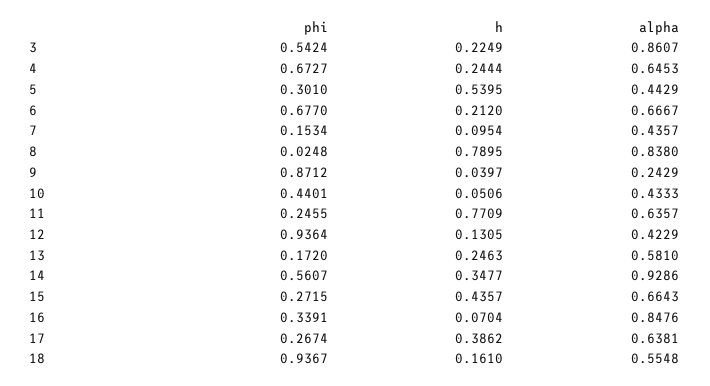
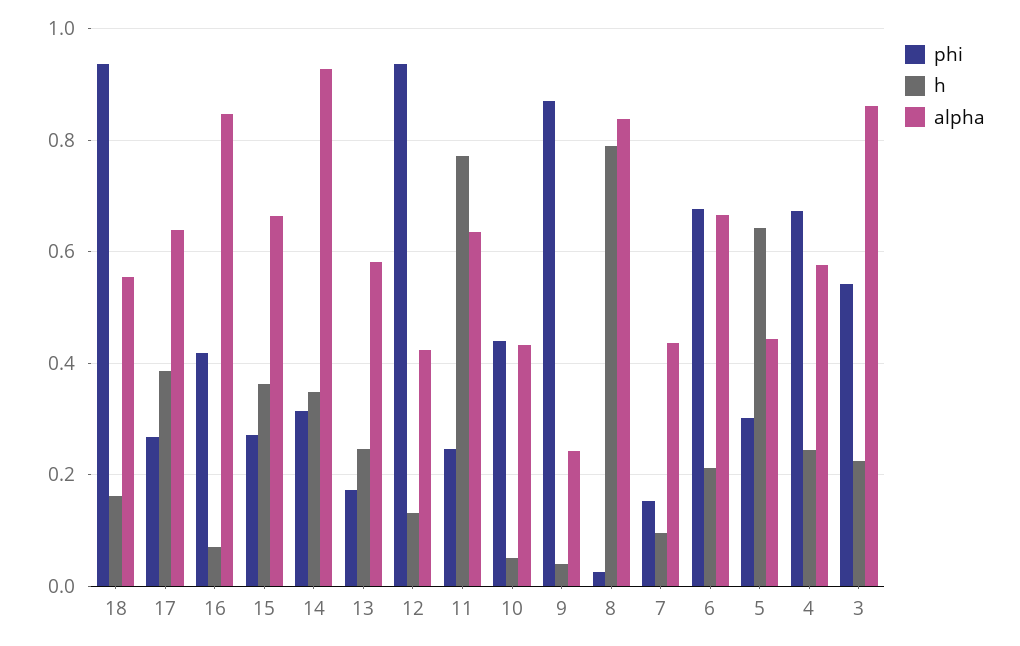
  {
    "phi": {
      "3": 0.5424,
      "4": 0.6727,
      "5": 0.301,
      "6": 0.677,
      "7": 0.1534,
      "8": 0.0248,
      "9": 0.8712,
      "10": 0.4401,
      "11": 0.2455,
      "12": 0.9364,
      "13": 0.172,
-     "14": 0.5607,
+     "14": 0.32,
      "15": 0.2715,
-     "16": 0.3391,
+     "16": 0.42,
      "17": 0.2674,
      "18": 0.9367
    },
    "h": {
      "3": 0.2249,
      "4": 0.2444,
-     "5": 0.5395,
+     "5": 0.64,
      "6": 0.212,
      "7": 0.0954,
      "8": 0.7895,
      "9": 0.0397,
      "10": 0.0506,
      "11": 0.7709,
      "12": 0.1305,
      "13": 0.2463,
      "14": 0.3477,
-     "15": 0.4357,
+     "15": 0.36,
      "16": 0.0704,
      "17": 0.3862,
      "18": 0.161
    },
    "alpha": {
      "3": 0.8607,
-     "4": 0.6453,
+     "4": 0.58,
      "5": 0.4429,
      "6": 0.6667,
      "7": 0.4357,
      "8": 0.838,
      "9": 0.2429,
      "10": 0.4333,
      "11": 0.6357,
      "12": 0.4229,
      "13": 0.581,
      "14": 0.9286,
      "15": 0.6643,
      "16": 0.8476,
      "17": 0.6381,
      "18": 0.5548
    }
  }

